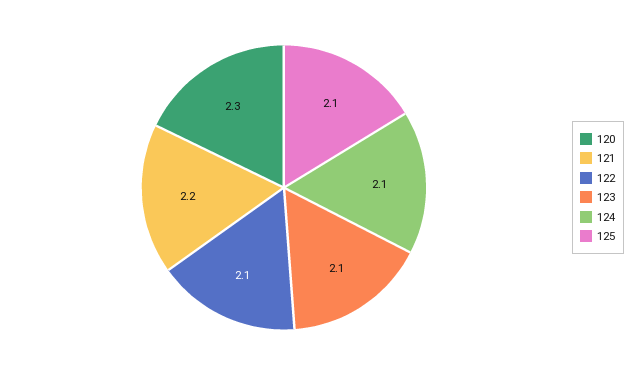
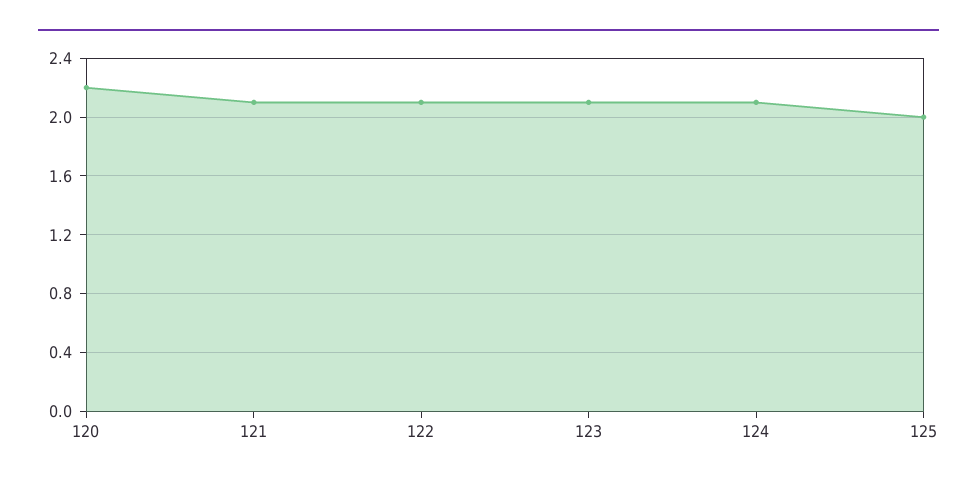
  {
-   "120": 2.3,
+   "120": 2.2,
-   "121": 2.2,
+   "121": 2.1,
    "122": 2.1,
    "123": 2.1,
    "124": 2.1,
-   "125": 2.1
+   "125": 2
  }

